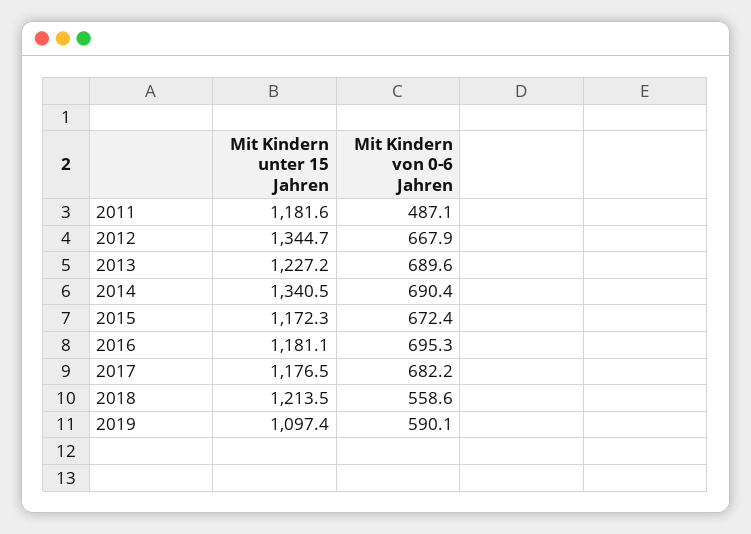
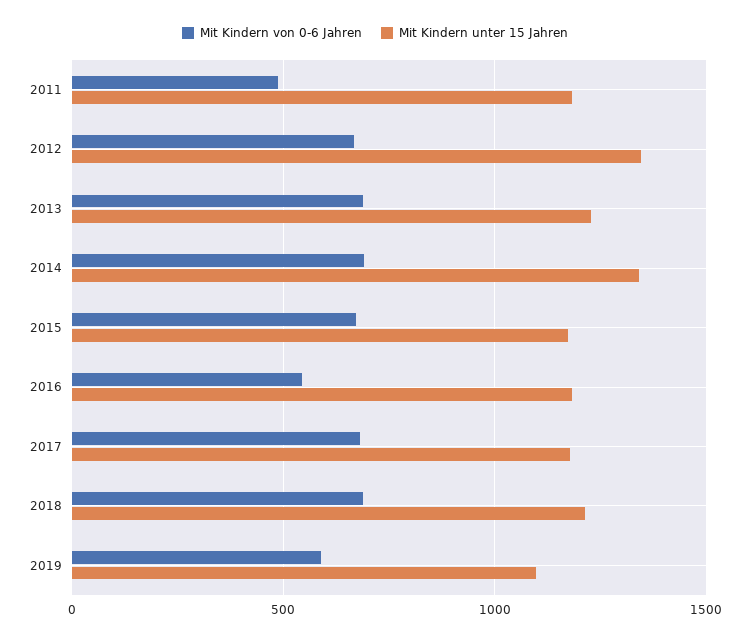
  {
    "Mit Kindern unter 15 Jahren": {
      "2011": 1181.6,
      "2012": 1344.7,
      "2013": 1227.2,
      "2014": 1340.5,
      "2015": 1172.3,
      "2016": 1181.1,
      "2017": 1176.5,
      "2018": 1213.5,
      "2019": 1097.4
    },
    "Mit Kindern von 0-6 Jahren": {
      "2011": 487.1,
      "2012": 667.9,
      "2013": 689.6,
      "2014": 690.4,
      "2015": 672.4,
-     "2016": 695.3,
+     "2016": 550,
      "2017": 682.2,
-     "2018": 558.6,
+     "2018": 700,
      "2019": 590.1
    }
  }

